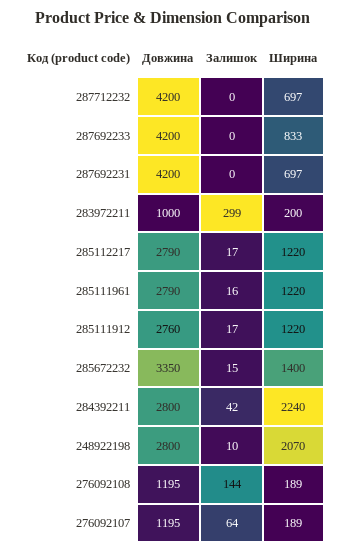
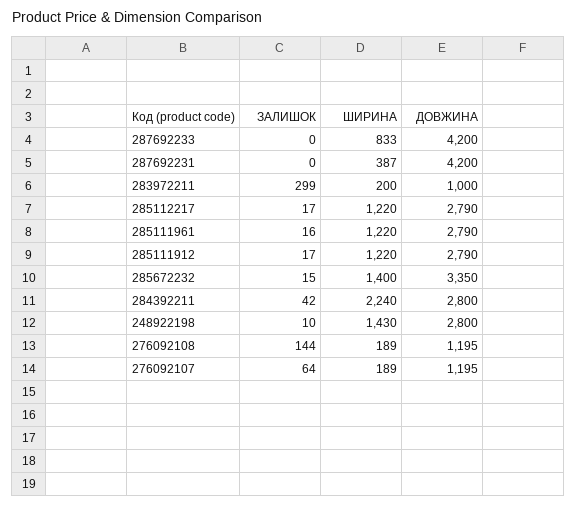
  {
    "Довжина": {
-     "287712232": 4200,
      "287692233": 4200,
      "287692231": 4200,
      "283972211": 1000,
      "285112217": 2790,
      "285111961": 2790,
-     "285111912": 2760,
+     "285111912": 2790,
      "285672232": 3350,
      "284392211": 2800,
      "248922198": 2800,
      "276092108": 1195,
      "276092107": 1195
    },
    "Залишок": {
-     "287712232": 0,
      "287692233": 0,
      "287692231": 0,
      "283972211": 299,
      "285112217": 17,
      "285111961": 16,
      "285111912": 17,
      "285672232": 15,
      "284392211": 42,
      "248922198": 10,
      "276092108": 144,
      "276092107": 64
    },
    "Ширина": {
-     "287712232": 697,
      "287692233": 833,
-     "287692231": 697,
+     "287692231": 387,
      "283972211": 200,
      "285112217": 1220,
      "285111961": 1220,
      "285111912": 1220,
      "285672232": 1400,
      "284392211": 2240,
-     "248922198": 2070,
+     "248922198": 1430,
      "276092108": 189,
      "276092107": 189
    }
  }

